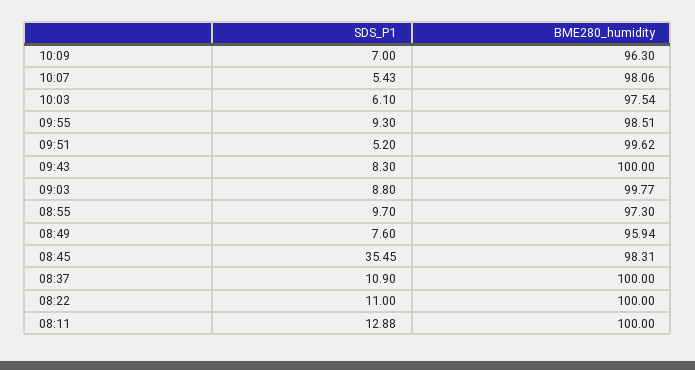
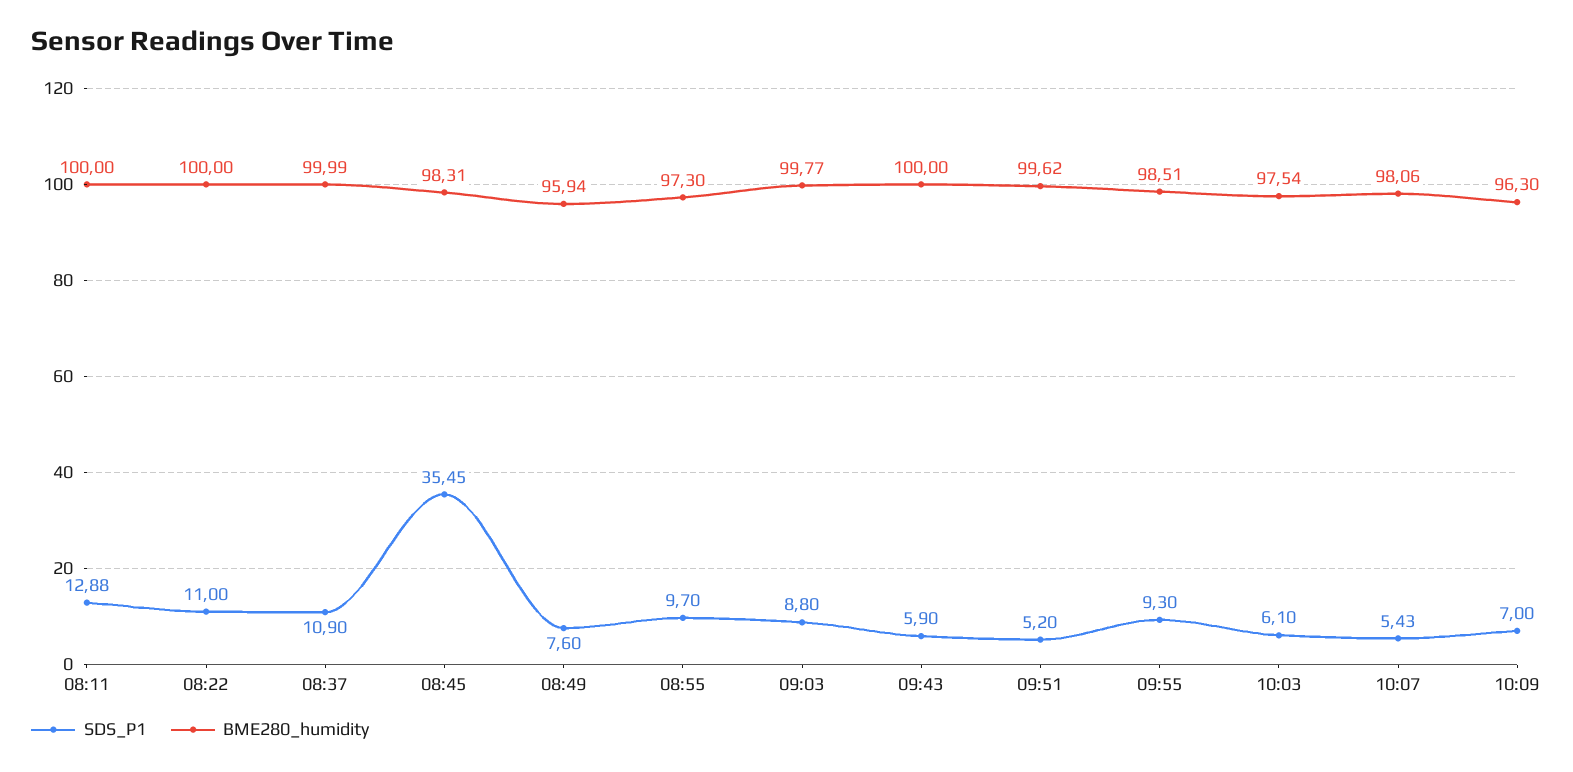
  {
    "SDS_P1": {
      "10:09": 7,
      "10:07": 5.43,
      "10:03": 6.1,
      "09:55": 9.3,
      "09:51": 5.2,
-     "09:43": 8.3,
+     "09:43": 5.9,
      "09:03": 8.8,
      "08:55": 9.7,
      "08:49": 7.6,
      "08:45": 35.45,
      "08:37": 10.9,
      "08:22": 11,
      "08:11": 12.88
    },
    "BME280_humidity": {
      "10:09": 96.3,
      "10:07": 98.06,
      "10:03": 97.54,
      "09:55": 98.51,
      "09:51": 99.62,
      "09:43": 100,
      "09:03": 99.77,
      "08:55": 97.3,
      "08:49": 95.94,
      "08:45": 98.31,
-     "08:37": 100,
+     "08:37": 99.99,
      "08:22": 100,
      "08:11": 100
    }
  }

